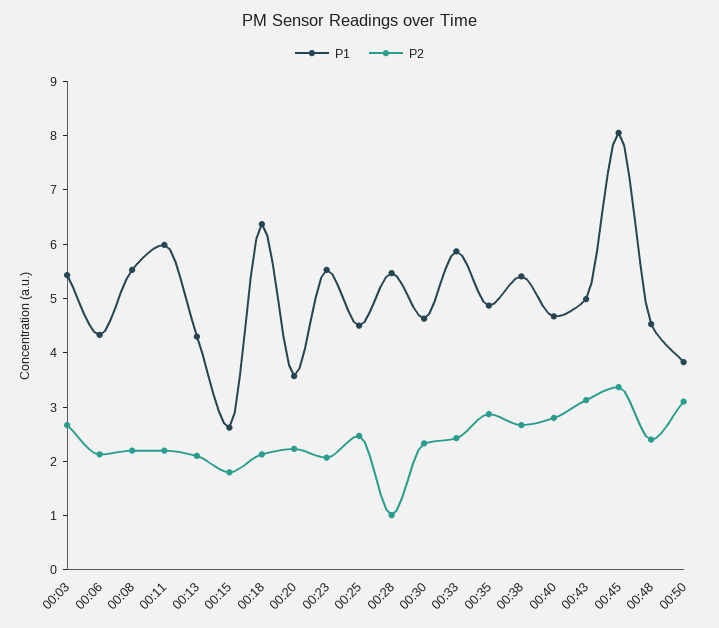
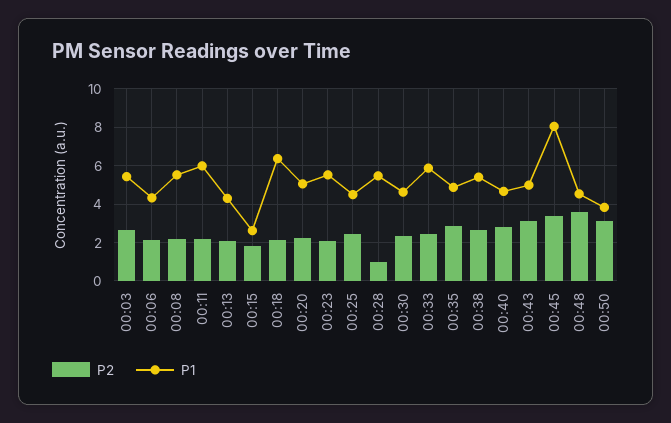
  {
    "P1": {
      "00:03": 5.4,
      "00:06": 4.4,
      "00:08": 5.6,
      "00:11": 6,
      "00:13": 4.4,
      "00:15": 2.6,
      "00:18": 6.4,
-     "00:20": 3.6,
+     "00:20": 5,
      "00:23": 5.6,
      "00:25": 4.6,
      "00:28": 5.4,
      "00:30": 4.6,
      "00:33": 5.8,
      "00:35": 4.8,
      "00:38": 5.4,
      "00:40": 4.6,
      "00:43": 5,
      "00:45": 8,
      "00:48": 4.6,
      "00:50": 3.8
    },
    "P2": {
      "00:03": 2.6,
      "00:06": 2.2,
      "00:08": 2.2,
      "00:11": 2.2,
      "00:13": 2.2,
      "00:15": 1.8,
      "00:18": 2.2,
      "00:20": 2.2,
      "00:23": 2,
      "00:25": 2.4,
      "00:28": 1,
      "00:30": 2.4,
      "00:33": 2.4,
      "00:35": 2.8,
      "00:38": 2.6,
      "00:40": 2.8,
      "00:43": 3.2,
      "00:45": 3.4,
-     "00:48": 2.4,
+     "00:48": 3.5,
      "00:50": 3.2
    }
  }

